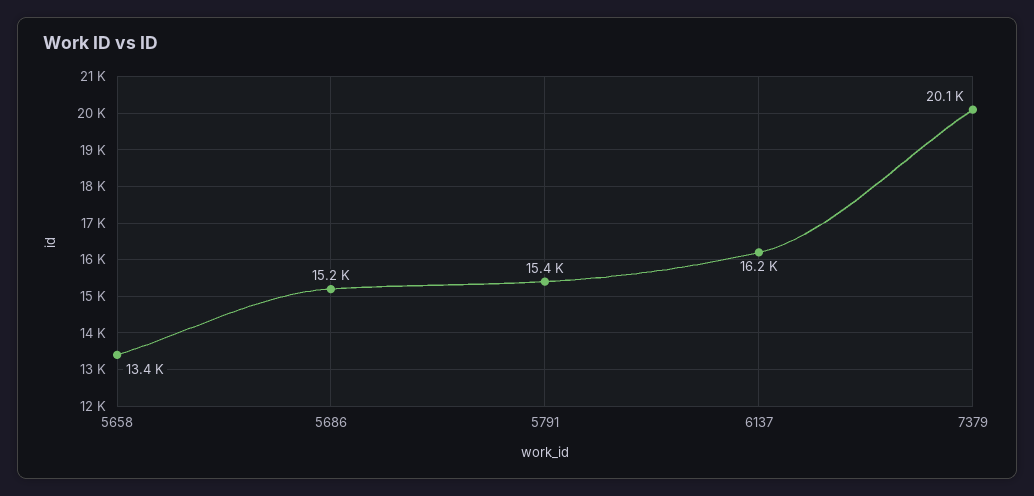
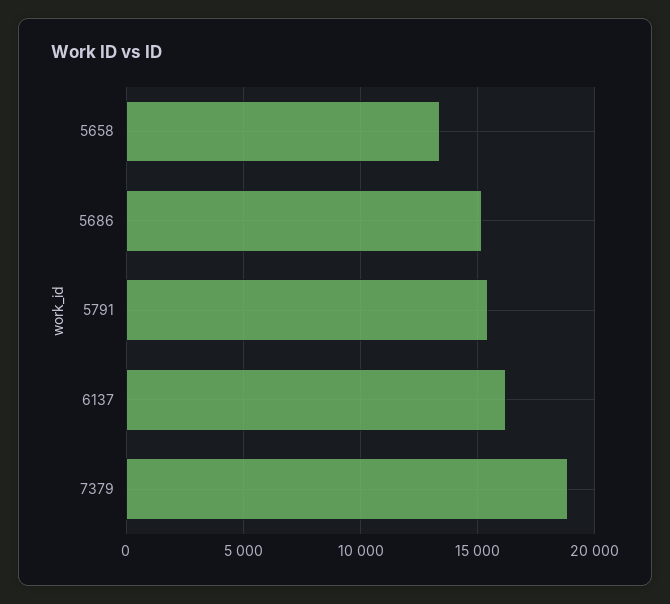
  {
    "5658": 13400,
    "5686": 15200,
    "5791": 15400,
    "6137": 16200,
-   "7379": 20100
+   "7379": 19000
  }

